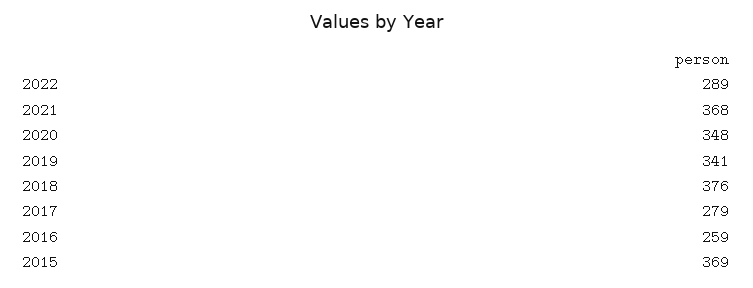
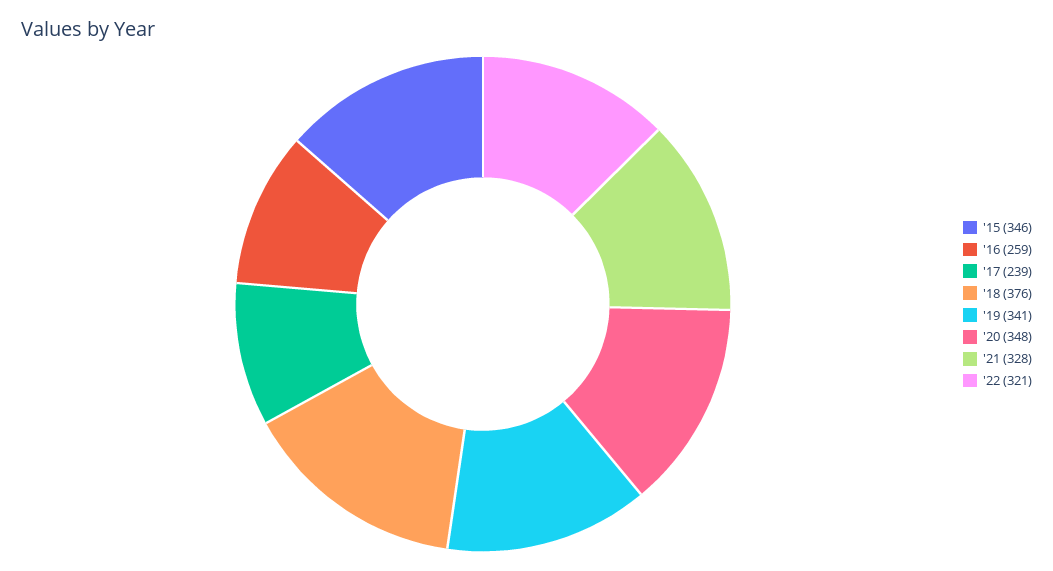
  {
-   "2022": 289,
+   "2022": 321,
-   "2021": 368,
+   "2021": 328,
    "2020": 348,
    "2019": 341,
    "2018": 376,
-   "2017": 279,
+   "2017": 239,
    "2016": 259,
-   "2015": 369
+   "2015": 346
  }

